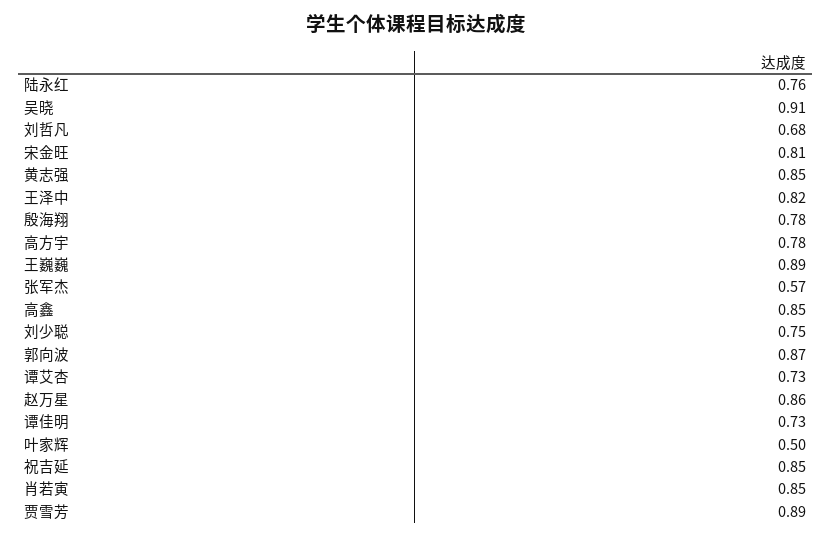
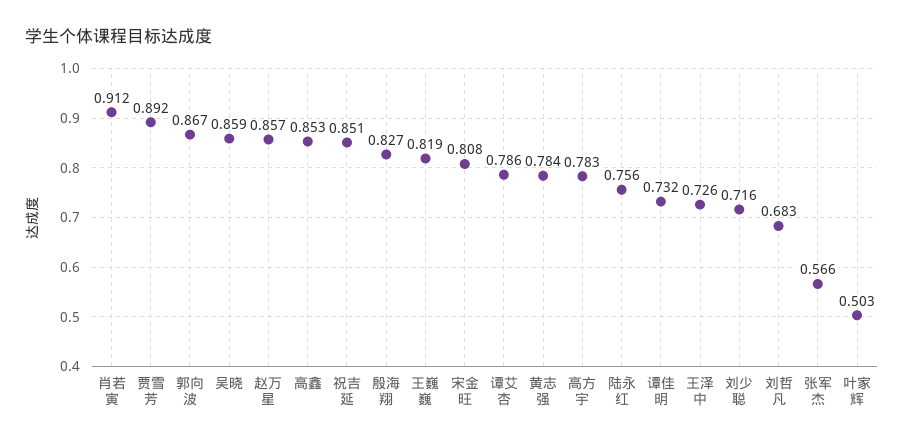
  {
    "陆永红": 0.756,
-   "吴晓": 0.91,
+   "吴晓": 0.859,
    "刘哲凡": 0.683,
    "宋金旺": 0.808,
-   "黄志强": 0.85,
+   "黄志强": 0.784,
-   "王泽中": 0.82,
+   "王泽中": 0.726,
-   "殷海翔": 0.78,
+   "殷海翔": 0.827,
    "高方宇": 0.783,
-   "王巍巍": 0.89,
+   "王巍巍": 0.819,
    "张军杰": 0.566,
    "高鑫": 0.853,
-   "刘少聪": 0.75,
+   "刘少聪": 0.716,
    "郭向波": 0.867,
-   "谭艾杏": 0.73,
+   "谭艾杏": 0.786,
    "赵万星": 0.857,
    "谭佳明": 0.732,
    "叶家辉": 0.503,
    "祝吉延": 0.851,
-   "肖若寅": 0.85,
+   "肖若寅": 0.912,
    "贾雪芳": 0.892
  }

